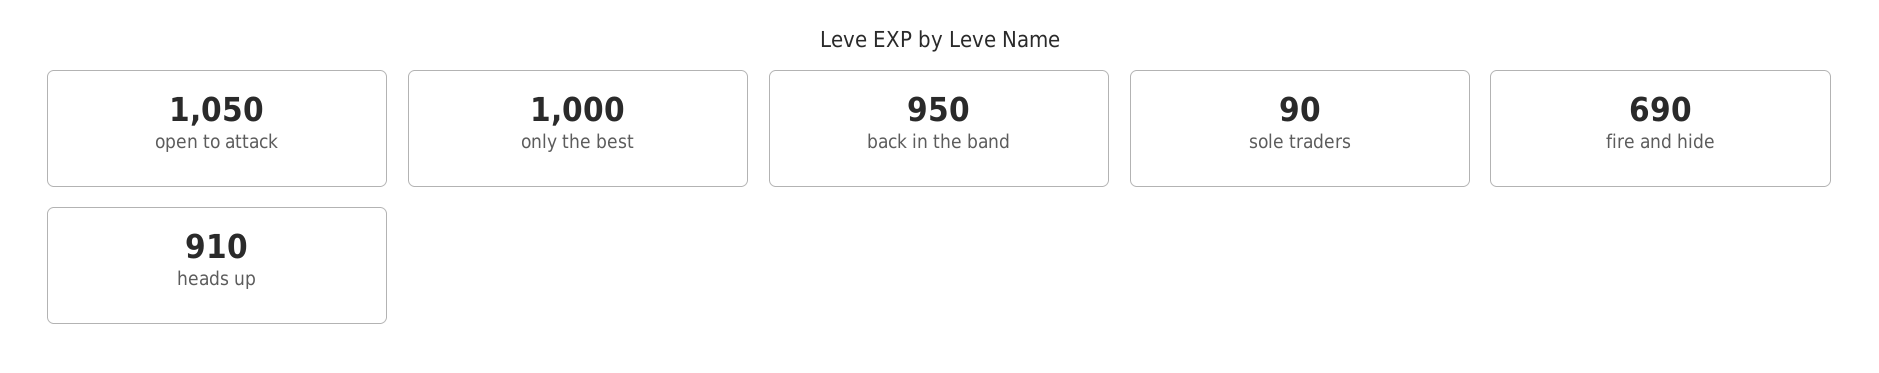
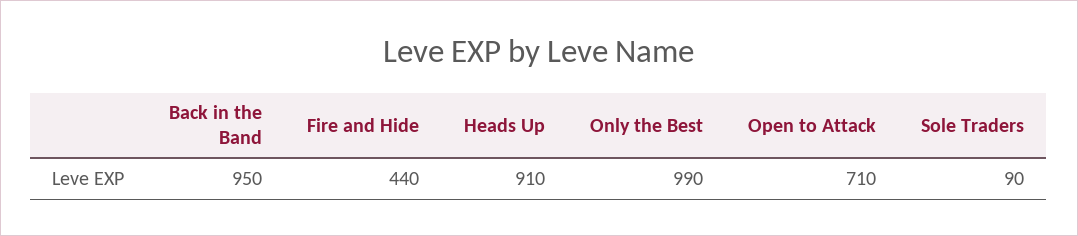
  {
-   "open to attack": 1050,
+   "open to attack": 710,
-   "only the best": 1000,
+   "only the best": 990,
    "back in the band": 950,
    "sole traders": 90,
-   "fire and hide": 690,
+   "fire and hide": 440,
    "heads up": 910
  }

